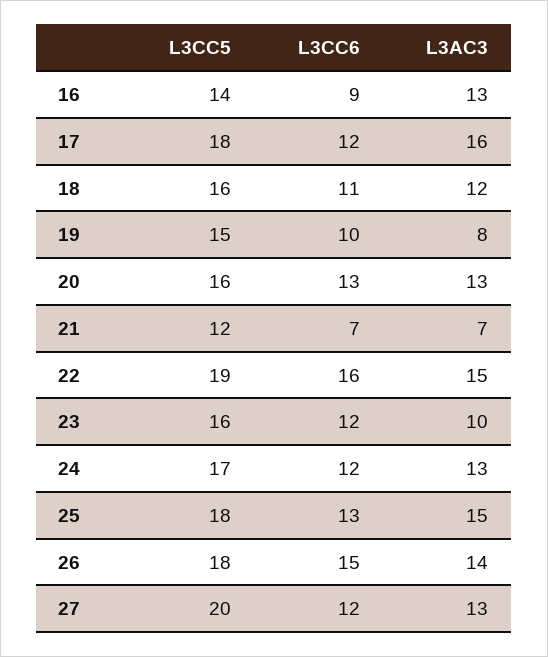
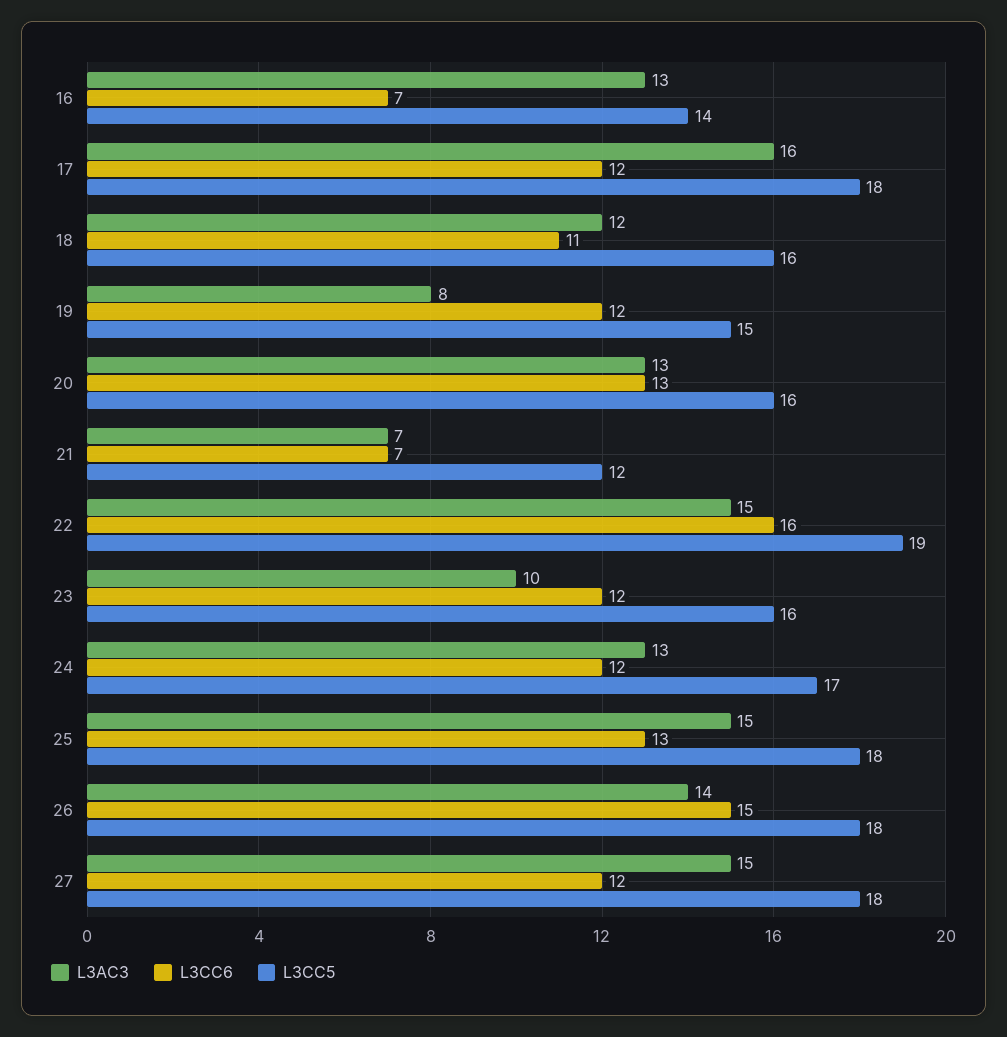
  {
    "L3CC5": {
      "16": 14,
      "17": 18,
      "18": 16,
      "19": 15,
      "20": 16,
      "21": 12,
      "22": 19,
      "23": 16,
      "24": 17,
      "25": 18,
      "26": 18,
-     "27": 20
+     "27": 18
    },
    "L3CC6": {
-     "16": 9,
+     "16": 7,
      "17": 12,
      "18": 11,
-     "19": 10,
+     "19": 12,
      "20": 13,
      "21": 7,
      "22": 16,
      "23": 12,
      "24": 12,
      "25": 13,
      "26": 15,
      "27": 12
    },
    "L3AC3": {
      "16": 13,
      "17": 16,
      "18": 12,
      "19": 8,
      "20": 13,
      "21": 7,
      "22": 15,
      "23": 10,
      "24": 13,
      "25": 15,
      "26": 14,
-     "27": 13
+     "27": 15
    }
  }

